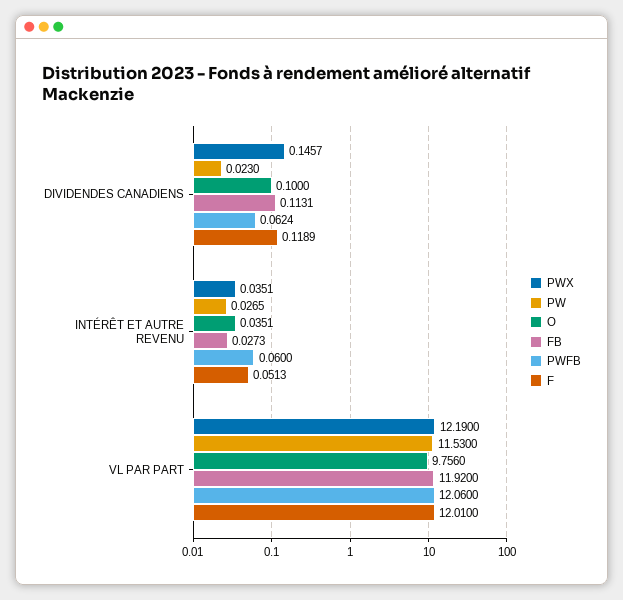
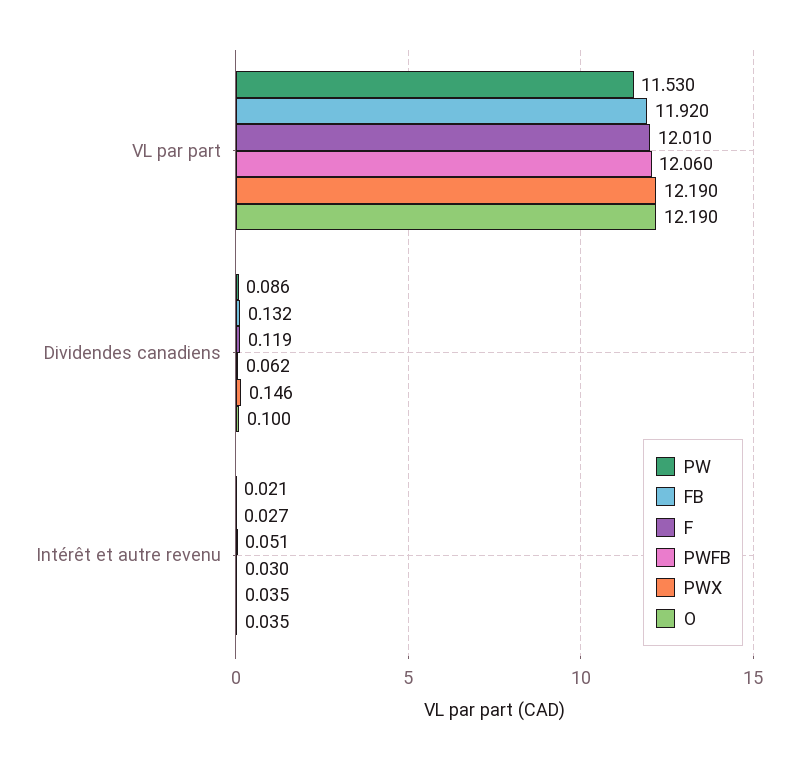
  {
    "PWX": {
      "DIVIDENDES CANADIENS": 0.1457,
      "INTÉRÊT ET AUTRE REVENU": 0.0351,
      "VL PAR PART": 12.19
    },
    "PW": {
-     "DIVIDENDES CANADIENS": 0.023,
+     "DIVIDENDES CANADIENS": 0.086,
-     "INTÉRÊT ET AUTRE REVENU": 0.0265,
+     "INTÉRÊT ET AUTRE REVENU": 0.021,
      "VL PAR PART": 11.53
    },
    "O": {
      "DIVIDENDES CANADIENS": 0.1,
      "INTÉRÊT ET AUTRE REVENU": 0.0351,
-     "VL PAR PART": 9.756
+     "VL PAR PART": 12.19
    },
    "FB": {
-     "DIVIDENDES CANADIENS": 0.1131,
+     "DIVIDENDES CANADIENS": 0.132,
      "INTÉRÊT ET AUTRE REVENU": 0.0273,
      "VL PAR PART": 11.92
    },
    "PWFB": {
      "DIVIDENDES CANADIENS": 0.0624,
-     "INTÉRÊT ET AUTRE REVENU": 0.06,
+     "INTÉRÊT ET AUTRE REVENU": 0.03,
      "VL PAR PART": 12.06
    },
    "F": {
      "DIVIDENDES CANADIENS": 0.1189,
      "INTÉRÊT ET AUTRE REVENU": 0.0513,
      "VL PAR PART": 12.01
    }
  }

